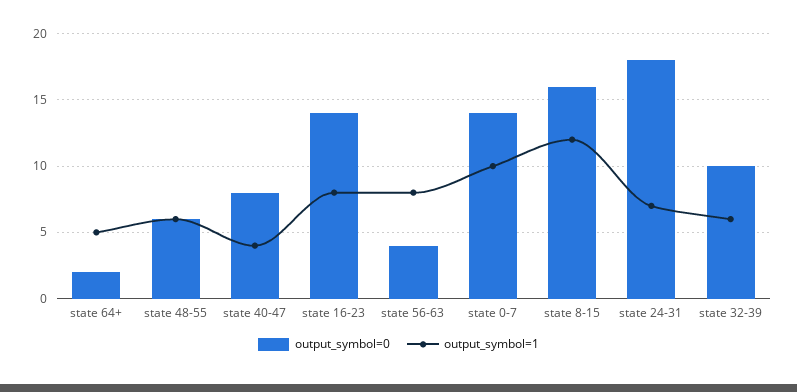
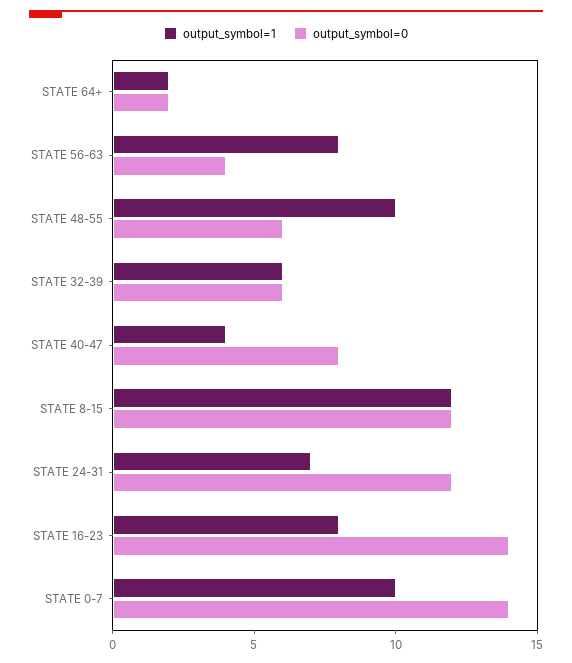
  {
    "output_symbol=0": {
      "state 64+": 2,
      "state 48-55": 6,
      "state 40-47": 8,
      "state 16-23": 14,
      "state 56-63": 4,
      "state 0-7": 14,
-     "state 8-15": 16,
+     "state 8-15": 12,
-     "state 24-31": 18,
+     "state 24-31": 12,
-     "state 32-39": 10
+     "state 32-39": 6
    },
    "output_symbol=1": {
-     "state 64+": 5,
+     "state 64+": 2,
-     "state 48-55": 6,
+     "state 48-55": 10,
      "state 40-47": 4,
      "state 16-23": 8,
      "state 56-63": 8,
      "state 0-7": 10,
      "state 8-15": 12,
      "state 24-31": 7,
      "state 32-39": 6
    }
  }

